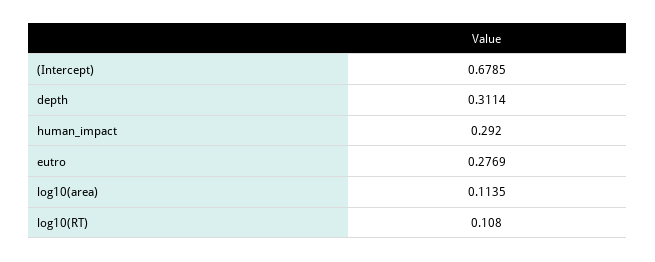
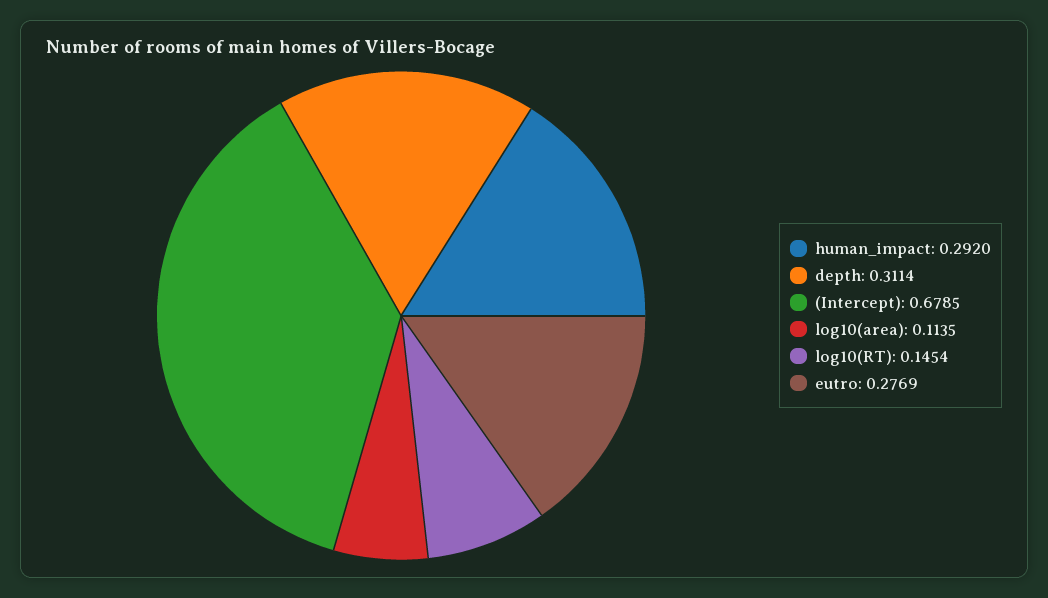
  {
    "(Intercept)": 0.6785,
    "depth": 0.3114,
    "human_impact": 0.292,
    "eutro": 0.2769,
    "log10(area)": 0.1135,
-   "log10(RT)": 0.108
+   "log10(RT)": 0.1454
  }

